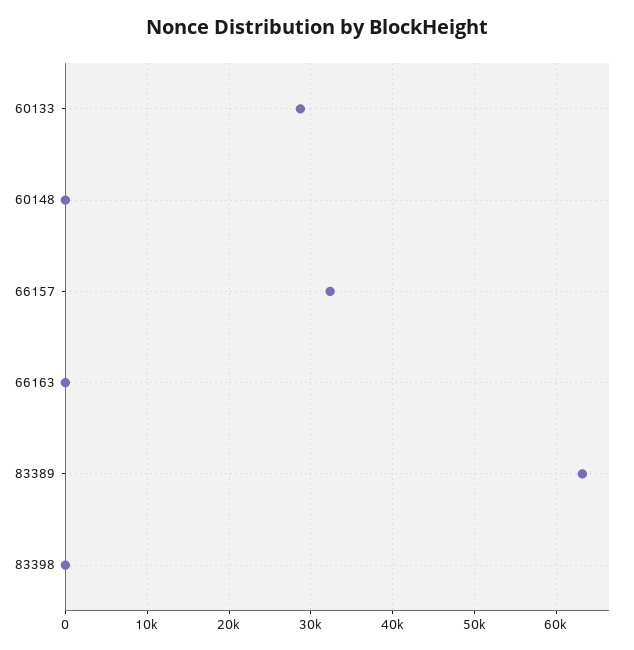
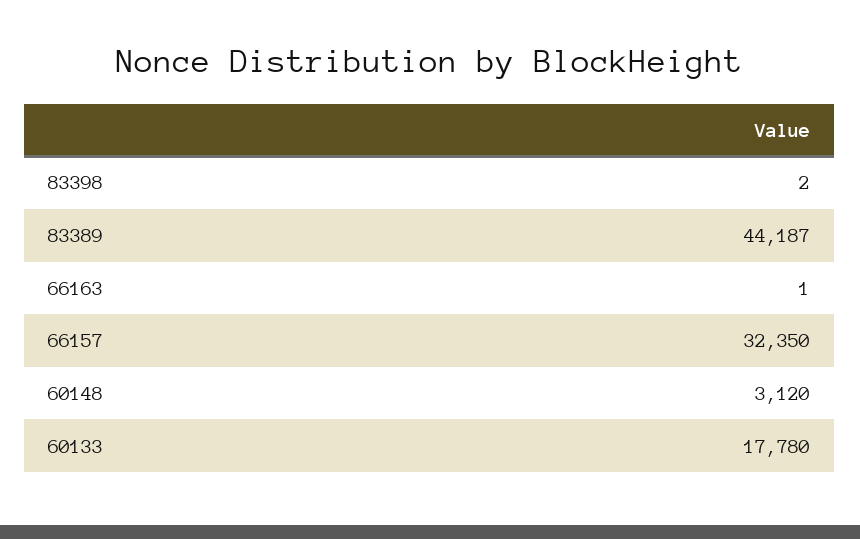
  {
-   "60133": 29000,
+   "60133": 17780,
-   "60148": 0,
+   "60148": 3120,
    "66157": 32350,
    "66163": 1,
-   "83389": 63000,
+   "83389": 44187,
    "83398": 2
  }

